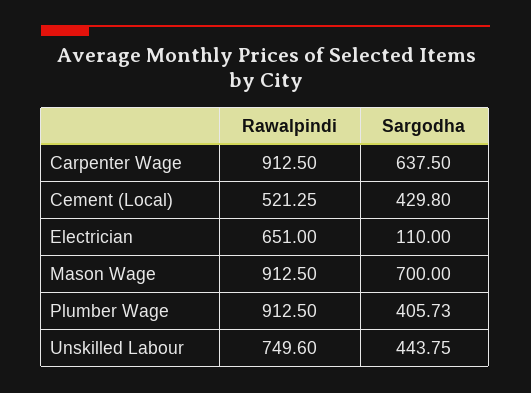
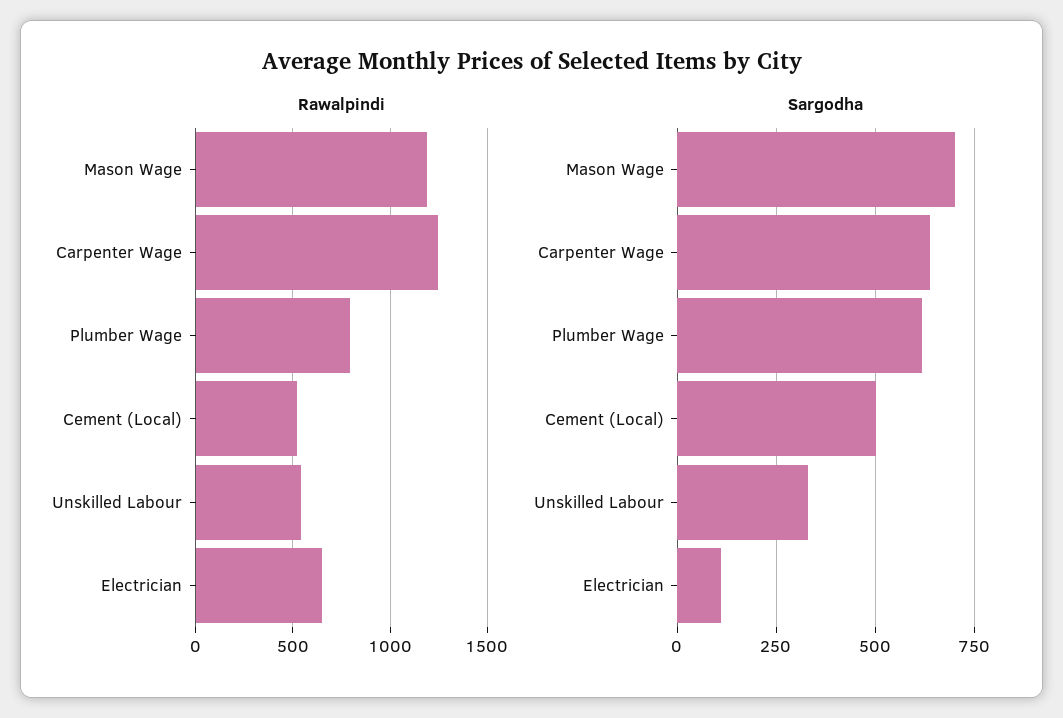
  {
    "Rawalpindi": {
-     "Carpenter Wage": 912.5,
+     "Carpenter Wage": 1250,
      "Cement (Local)": 521.25,
      "Electrician": 651,
-     "Mason Wage": 912.5,
+     "Mason Wage": 1200,
-     "Plumber Wage": 912.5,
+     "Plumber Wage": 800,
-     "Unskilled Labour": 749.6
+     "Unskilled Labour": 550
    },
    "Sargodha": {
      "Carpenter Wage": 637.5,
-     "Cement (Local)": 429.8,
+     "Cement (Local)": 500,
      "Electrician": 110,
      "Mason Wage": 700,
-     "Plumber Wage": 405.73,
+     "Plumber Wage": 625,
-     "Unskilled Labour": 443.75
+     "Unskilled Labour": 325
    }
  }

